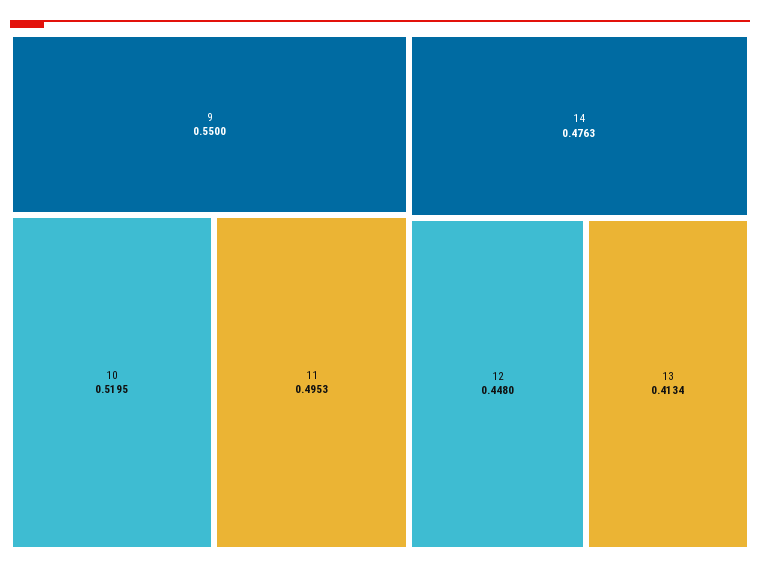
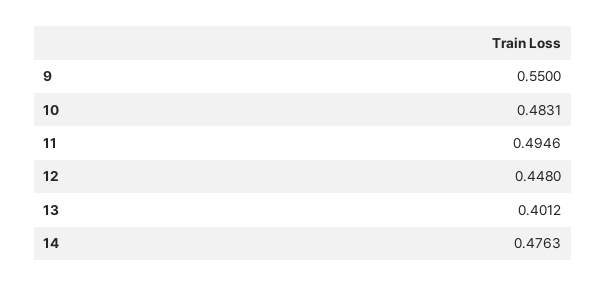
  {
    "9": 0.55,
-   "10": 0.5195,
+   "10": 0.4831,
-   "11": 0.4953,
+   "11": 0.4946,
    "14": 0.4763,
    "12": 0.448,
-   "13": 0.4134
+   "13": 0.4012
  }

